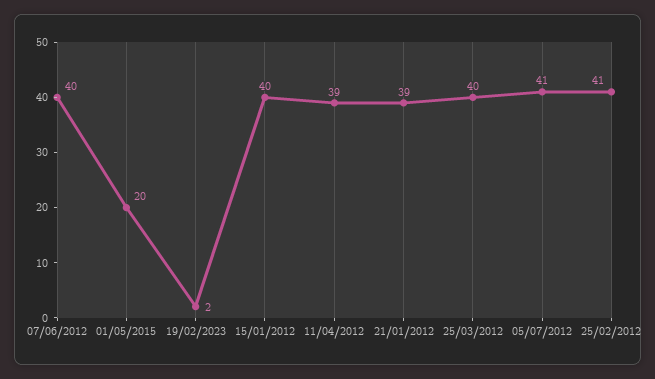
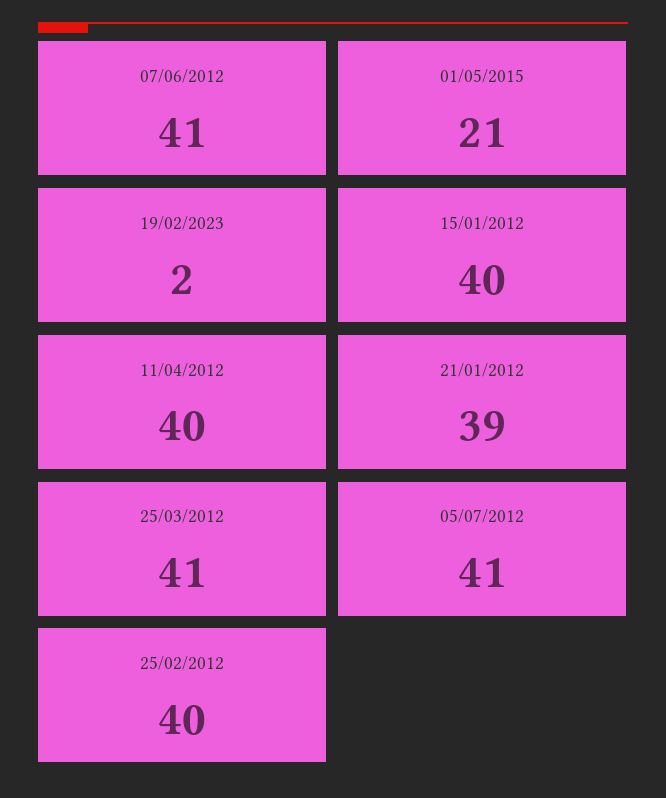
  {
-   "07/06/2012": 40,
+   "07/06/2012": 41,
-   "01/05/2015": 20,
+   "01/05/2015": 21,
    "19/02/2023": 2,
    "15/01/2012": 40,
-   "11/04/2012": 39,
+   "11/04/2012": 40,
    "21/01/2012": 39,
-   "25/03/2012": 40,
+   "25/03/2012": 41,
    "05/07/2012": 41,
-   "25/02/2012": 41
+   "25/02/2012": 40
  }

